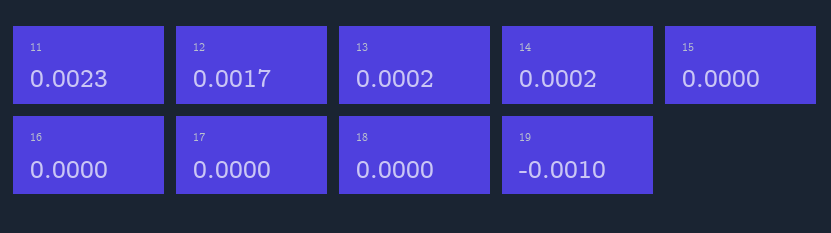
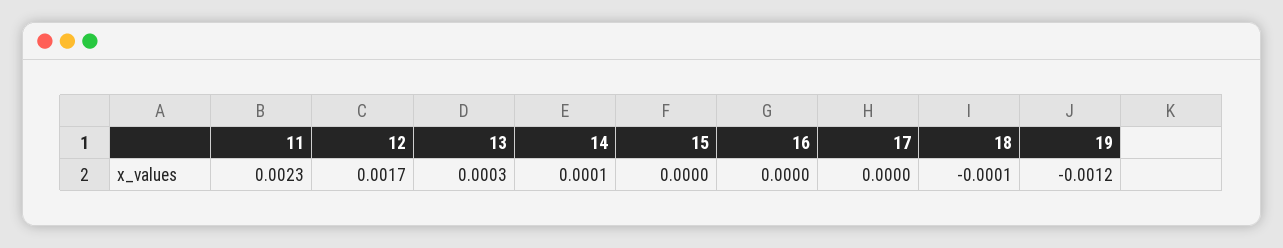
  {
    "11": 0.0023,
    "12": 0.0017,
-   "13": 0.0002,
+   "13": 0.0003,
-   "14": 0.0002,
+   "14": 0.0001,
    "15": 0,
    "16": 0,
    "17": 0,
-   "18": 0,
+   "18": -0.0001,
-   "19": -0.001
+   "19": -0.0012
  }

